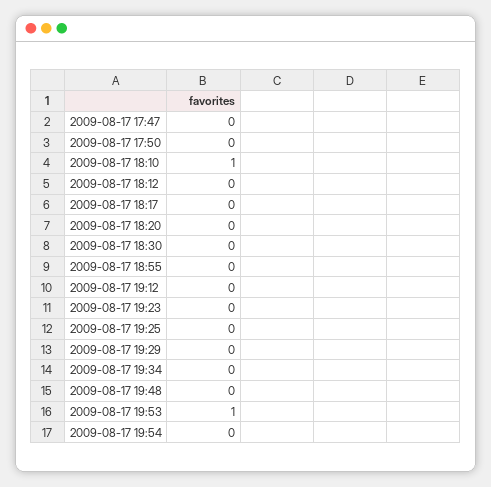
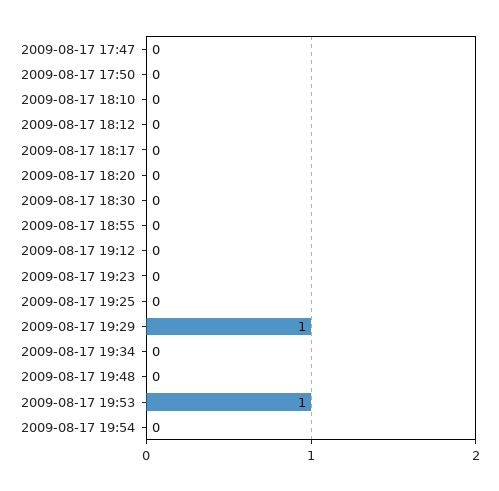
  {
    "2009-08-17 17:47": 0,
    "2009-08-17 17:50": 0,
-   "2009-08-17 18:10": 1,
+   "2009-08-17 18:10": 0,
    "2009-08-17 18:12": 0,
    "2009-08-17 18:17": 0,
    "2009-08-17 18:20": 0,
    "2009-08-17 18:30": 0,
    "2009-08-17 18:55": 0,
    "2009-08-17 19:12": 0,
    "2009-08-17 19:23": 0,
    "2009-08-17 19:25": 0,
-   "2009-08-17 19:29": 0,
+   "2009-08-17 19:29": 1,
    "2009-08-17 19:34": 0,
    "2009-08-17 19:48": 0,
    "2009-08-17 19:53": 1,
    "2009-08-17 19:54": 0
  }

